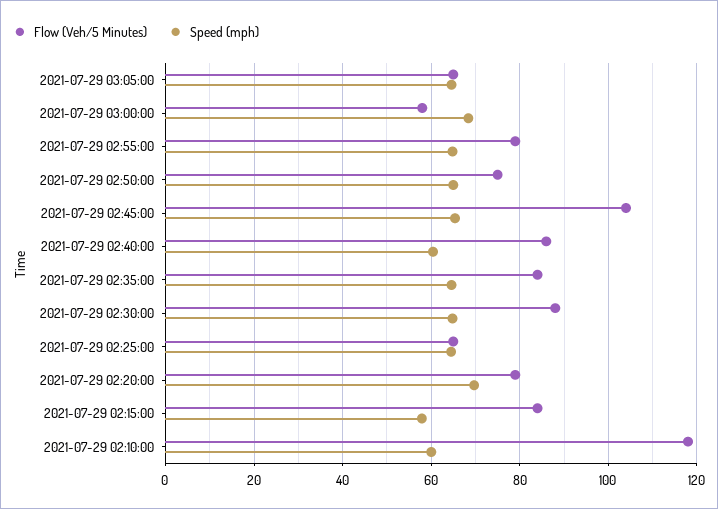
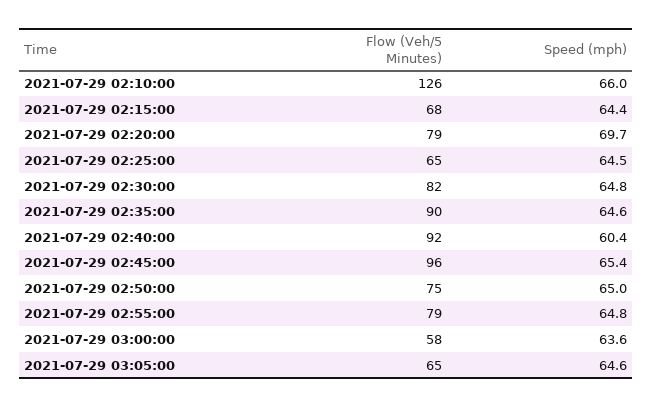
  {
    "Flow (Veh/5 Minutes)": {
      "2021-07-29 03:05:00": 65,
      "2021-07-29 03:00:00": 58,
      "2021-07-29 02:55:00": 79,
      "2021-07-29 02:50:00": 75,
-     "2021-07-29 02:45:00": 104,
+     "2021-07-29 02:45:00": 96,
-     "2021-07-29 02:40:00": 86,
+     "2021-07-29 02:40:00": 92,
-     "2021-07-29 02:35:00": 84,
+     "2021-07-29 02:35:00": 90,
-     "2021-07-29 02:30:00": 88,
+     "2021-07-29 02:30:00": 82,
      "2021-07-29 02:25:00": 65,
      "2021-07-29 02:20:00": 79,
-     "2021-07-29 02:15:00": 84,
+     "2021-07-29 02:15:00": 68,
-     "2021-07-29 02:10:00": 118
+     "2021-07-29 02:10:00": 126
    },
    "Speed (mph)": {
      "2021-07-29 03:05:00": 64.6,
-     "2021-07-29 03:00:00": 68,
+     "2021-07-29 03:00:00": 63.6,
      "2021-07-29 02:55:00": 64.8,
      "2021-07-29 02:50:00": 65,
      "2021-07-29 02:45:00": 65.4,
      "2021-07-29 02:40:00": 60.4,
      "2021-07-29 02:35:00": 64.6,
      "2021-07-29 02:30:00": 64.8,
      "2021-07-29 02:25:00": 64.5,
      "2021-07-29 02:20:00": 69.7,
-     "2021-07-29 02:15:00": 58,
+     "2021-07-29 02:15:00": 64.4,
-     "2021-07-29 02:10:00": 60
+     "2021-07-29 02:10:00": 66
    }
  }

